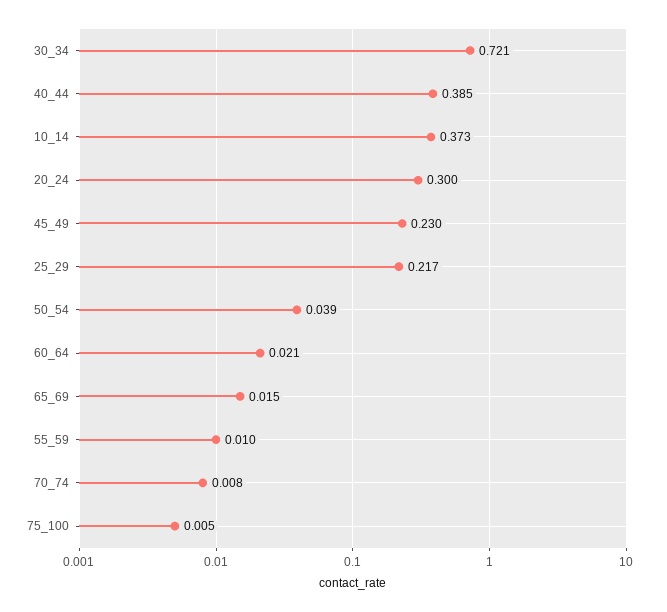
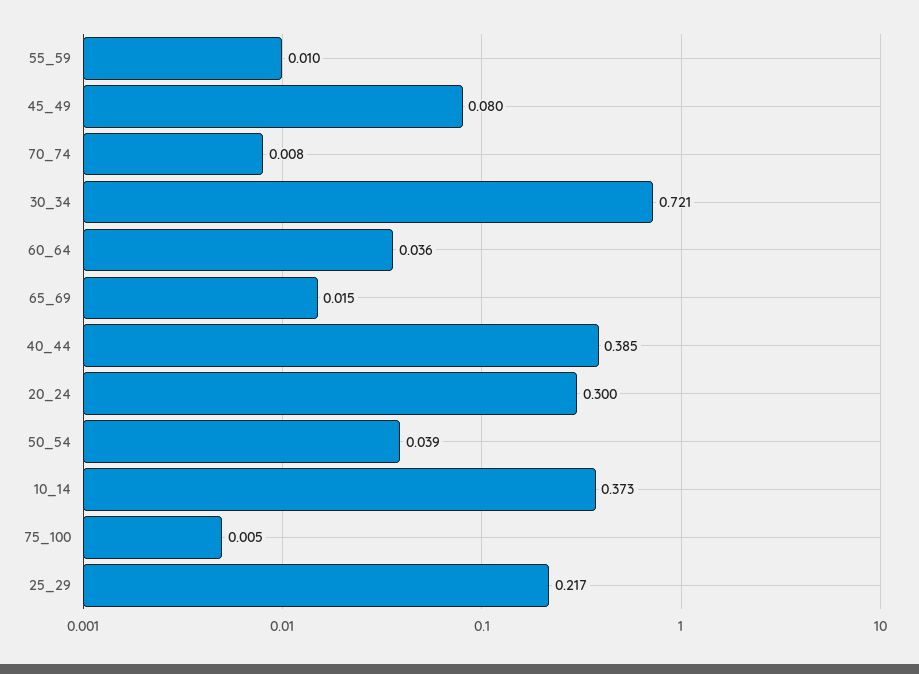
  {
    "30_34": 0.721,
    "40_44": 0.385,
    "10_14": 0.373,
    "20_24": 0.3,
-   "45_49": 0.23,
+   "45_49": 0.08,
    "25_29": 0.217,
    "50_54": 0.039,
-   "60_64": 0.021,
+   "60_64": 0.036,
    "65_69": 0.015,
    "55_59": 0.01,
    "70_74": 0.008,
    "75_100": 0.005
  }

